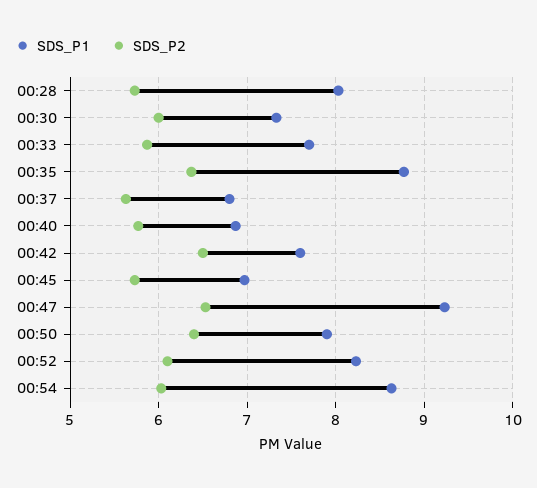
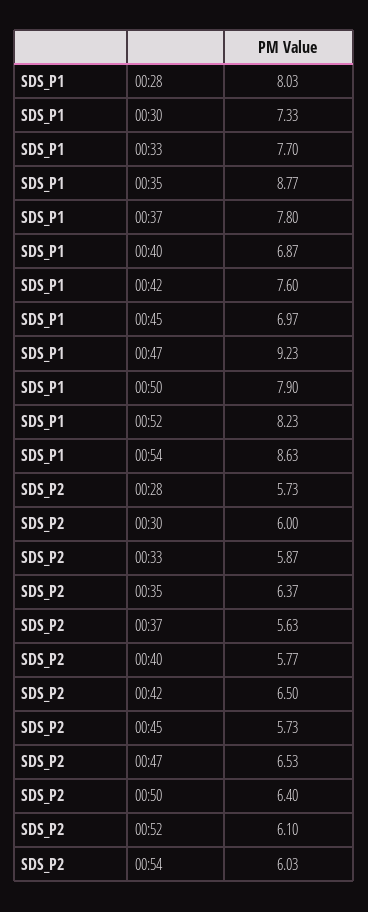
  {
    "SDS_P1": {
      "00:28": 8.03,
      "00:30": 7.33,
      "00:33": 7.7,
      "00:35": 8.77,
-     "00:37": 6.8,
+     "00:37": 7.8,
      "00:40": 6.87,
      "00:42": 7.6,
      "00:45": 6.97,
      "00:47": 9.23,
      "00:50": 7.9,
      "00:52": 8.23,
      "00:54": 8.63
    },
    "SDS_P2": {
      "00:28": 5.73,
      "00:30": 6,
      "00:33": 5.87,
      "00:35": 6.37,
      "00:37": 5.63,
      "00:40": 5.77,
      "00:42": 6.5,
      "00:45": 5.73,
      "00:47": 6.53,
      "00:50": 6.4,
      "00:52": 6.1,
      "00:54": 6.03
    }
  }

